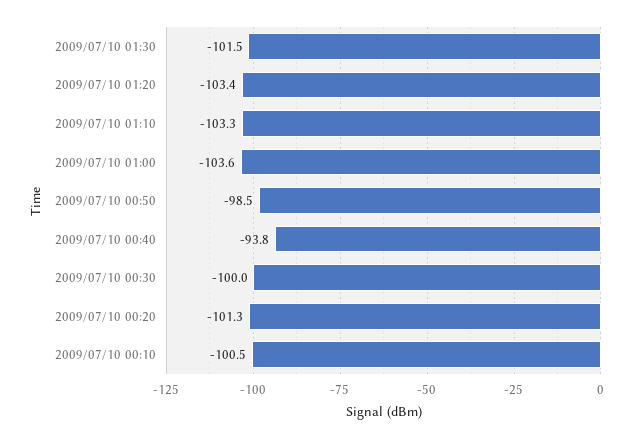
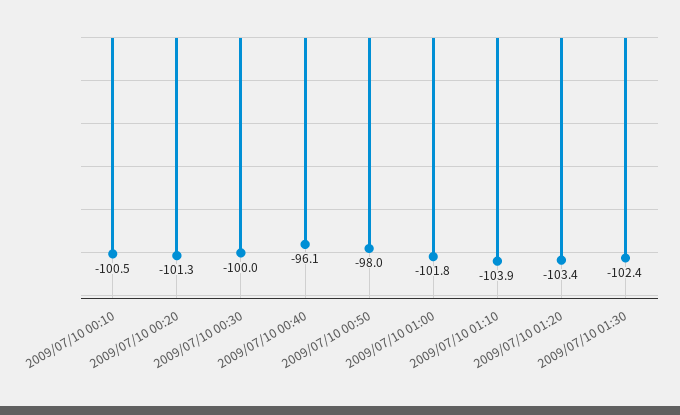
  {
-   "2009/07/10 01:30": -101.5,
+   "2009/07/10 01:30": -102.4,
    "2009/07/10 01:20": -103.4,
-   "2009/07/10 01:10": -103.3,
+   "2009/07/10 01:10": -103.9,
-   "2009/07/10 01:00": -103.6,
+   "2009/07/10 01:00": -101.8,
-   "2009/07/10 00:50": -98.5,
+   "2009/07/10 00:50": -98,
-   "2009/07/10 00:40": -93.8,
+   "2009/07/10 00:40": -96.1,
    "2009/07/10 00:30": -100,
    "2009/07/10 00:20": -101.3,
    "2009/07/10 00:10": -100.5
  }

